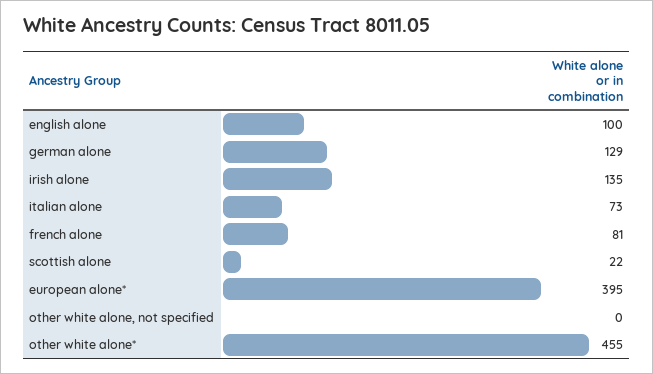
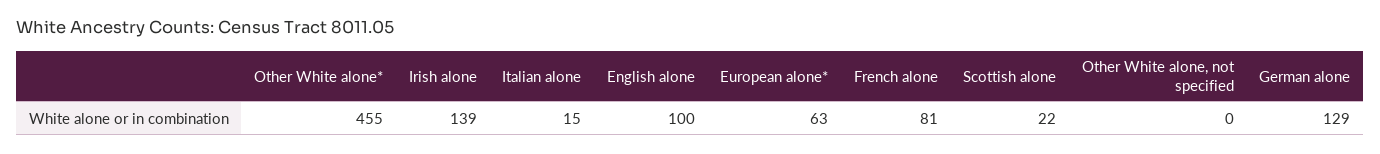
  {
    "english alone": 100,
    "german alone": 129,
-   "irish alone": 135,
+   "irish alone": 139,
-   "italian alone": 73,
+   "italian alone": 15,
    "french alone": 81,
    "scottish alone": 22,
-   "european alone*": 395,
+   "european alone*": 63,
    "other white alone, not specified": 0,
    "other white alone*": 455
  }

